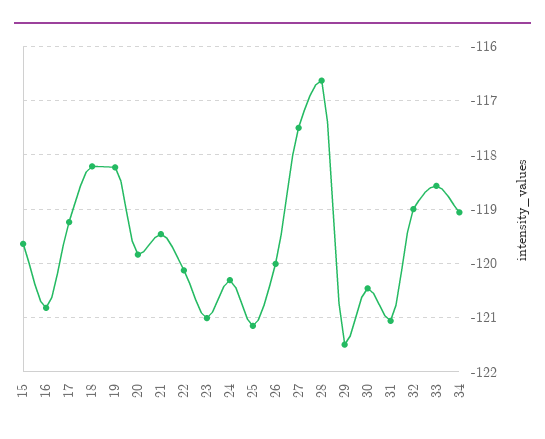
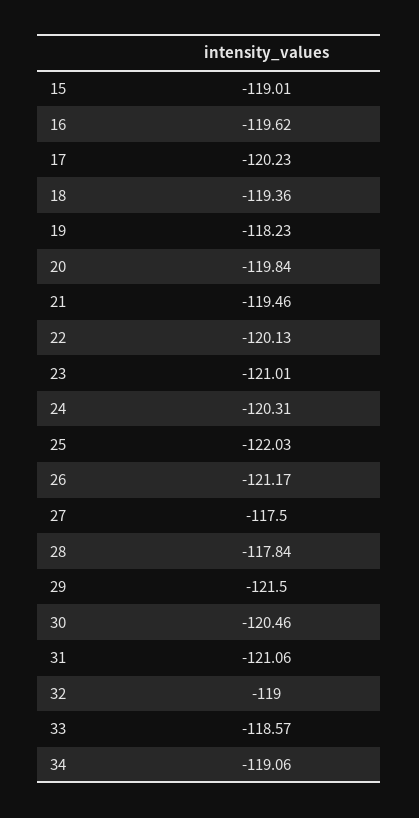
  {
-   "15": -119.6,
+   "15": -119.01,
-   "16": -120.8,
+   "16": -119.62,
-   "17": -119.2,
+   "17": -120.23,
-   "18": -118.2,
+   "18": -119.36,
    "19": -118.23,
    "20": -119.84,
    "21": -119.46,
    "22": -120.13,
    "23": -121.01,
    "24": -120.31,
-   "25": -121.2,
+   "25": -122.03,
-   "26": -120,
+   "26": -121.17,
    "27": -117.5,
-   "28": -116.6,
+   "28": -117.84,
    "29": -121.5,
    "30": -120.46,
    "31": -121.06,
    "32": -119,
    "33": -118.57,
    "34": -119.06
  }

